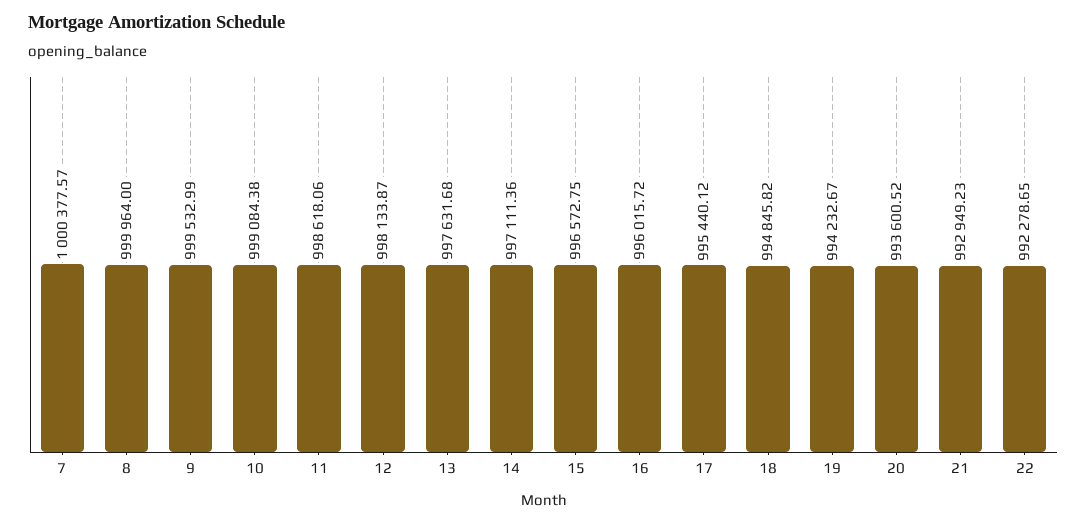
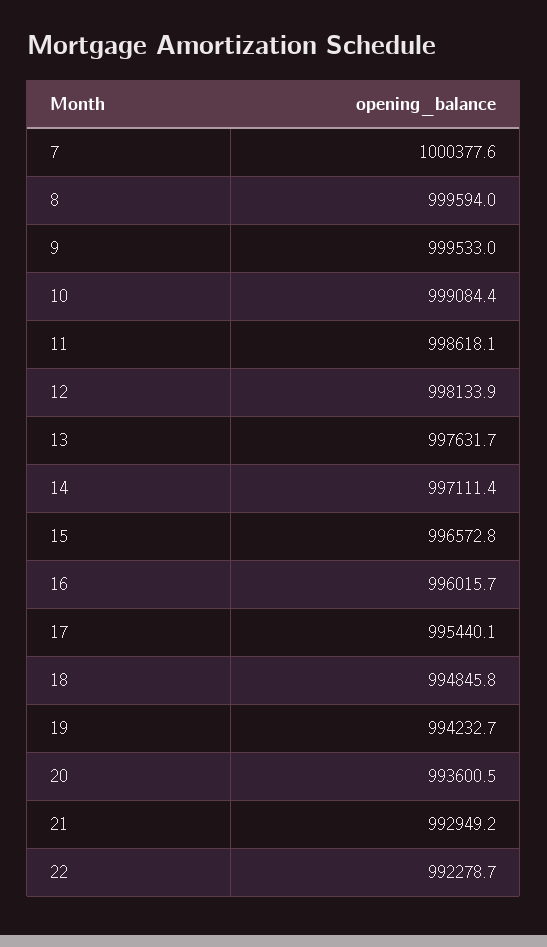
  {
    "7": 1000377.57,
-   "8": 999964,
+   "8": 999594,
    "9": 999532.99,
    "10": 999084.38,
    "11": 998618.06,
    "12": 998133.87,
    "13": 997631.68,
    "14": 997111.36,
    "15": 996572.75,
    "16": 996015.72,
    "17": 995440.12,
    "18": 994845.82,
    "19": 994232.67,
    "20": 993600.52,
    "21": 992949.23,
    "22": 992278.65
  }

